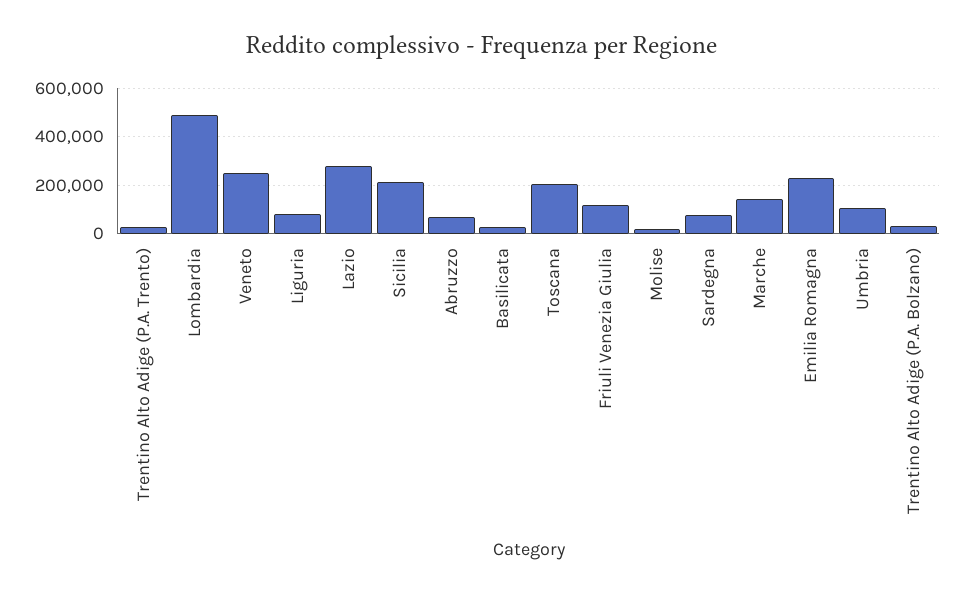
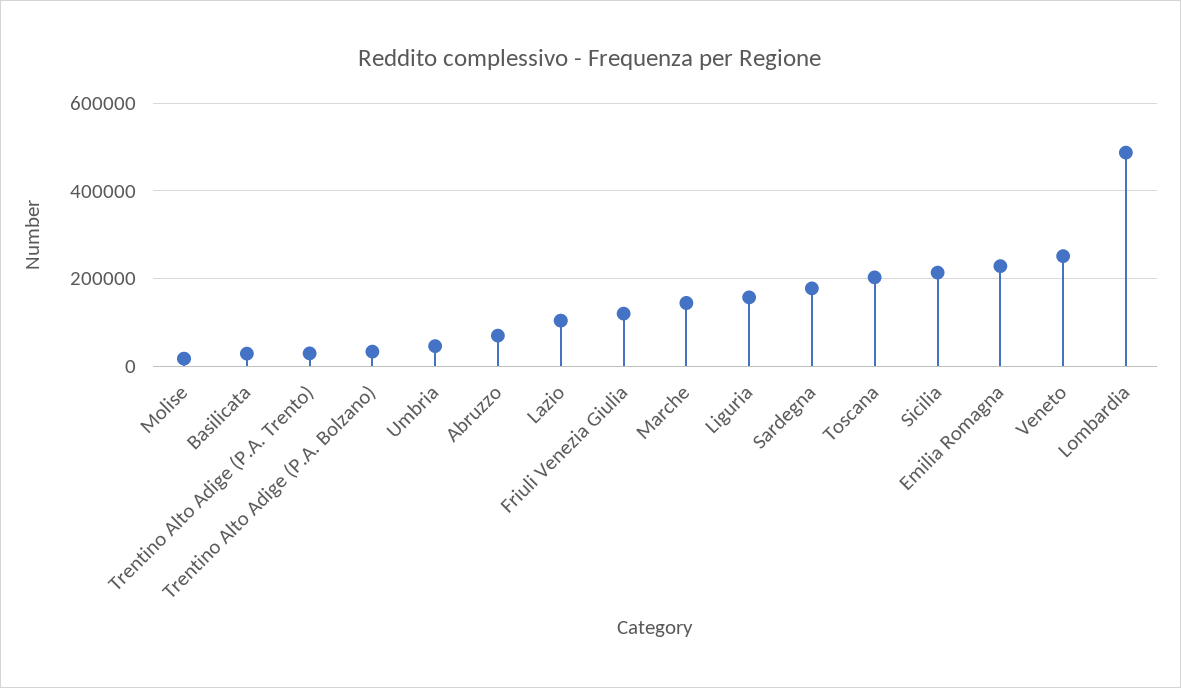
  {
    "Trentino Alto Adige (P.A. Trento)": 20000,
    "Lombardia": 480000,
    "Veneto": 260000,
-   "Liguria": 75000,
+   "Liguria": 160000,
-   "Lazio": 275000,
+   "Lazio": 100000,
    "Sicilia": 220000,
    "Abruzzo": 60000,
    "Basilicata": 20000,
    "Toscana": 200000,
    "Friuli Venezia Giulia": 120000,
    "Molise": 20000,
-   "Sardegna": 75000,
+   "Sardegna": 180000,
    "Marche": 140000,
    "Emilia Romagna": 220000,
-   "Umbria": 100000,
+   "Umbria": 40000,
    "Trentino Alto Adige (P.A. Bolzano)": 40000
  }

